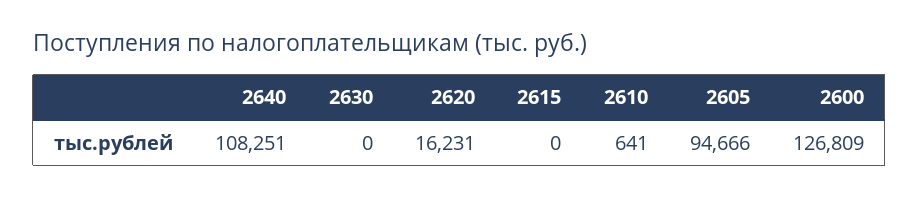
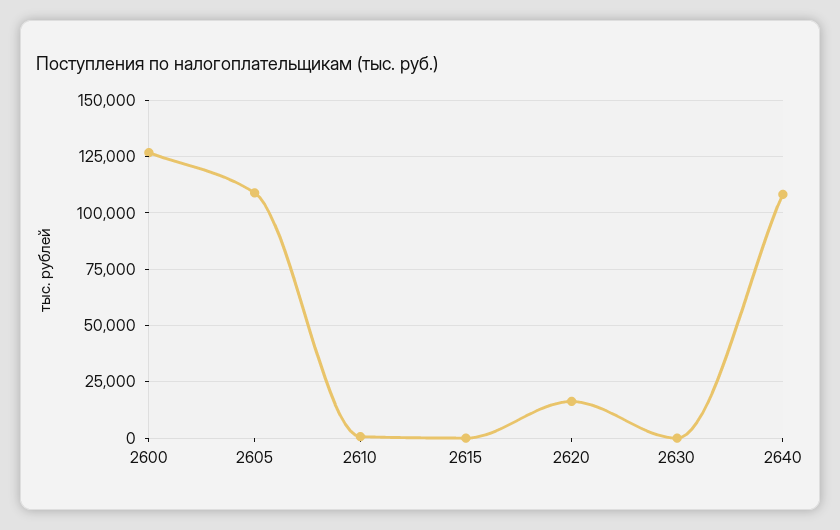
  {
    "2640": 108251,
    "2630": 0,
    "2620": 16231,
    "2615": 0,
    "2610": 641,
-   "2605": 94666,
+   "2605": 110000,
    "2600": 126809
  }

